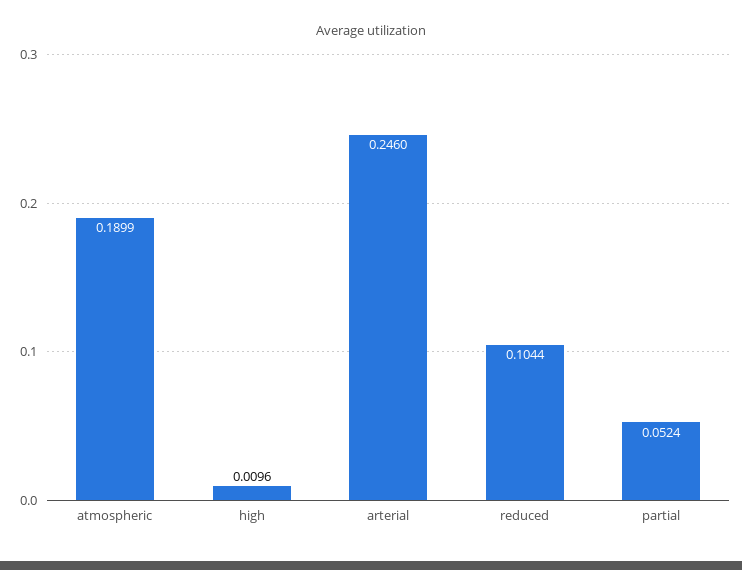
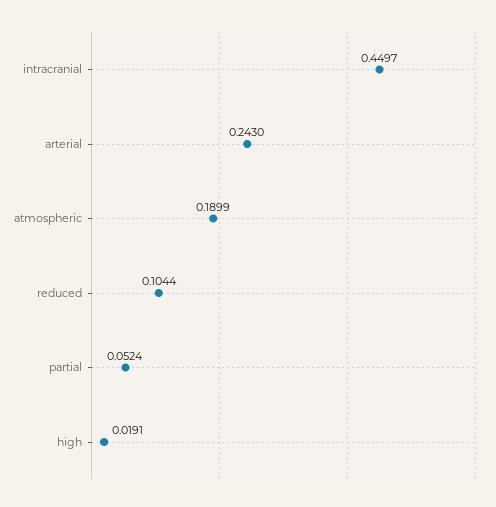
  {
    "atmospheric": 0.1899,
-   "high": 0.0096,
+   "high": 0.0191,
-   "arterial": 0.246,
+   "arterial": 0.243,
    "reduced": 0.1044,
-   "partial": 0.0524
+   "partial": 0.0524,
+   "intracranial": 0.4497
  }

